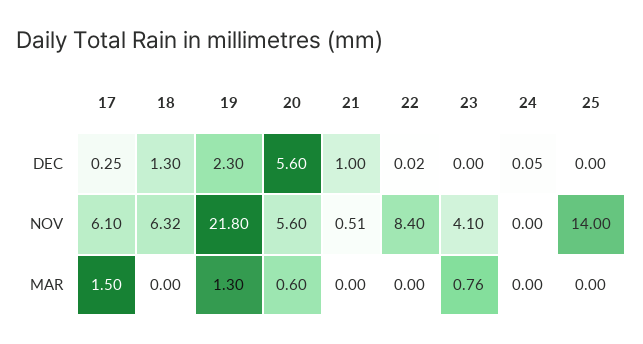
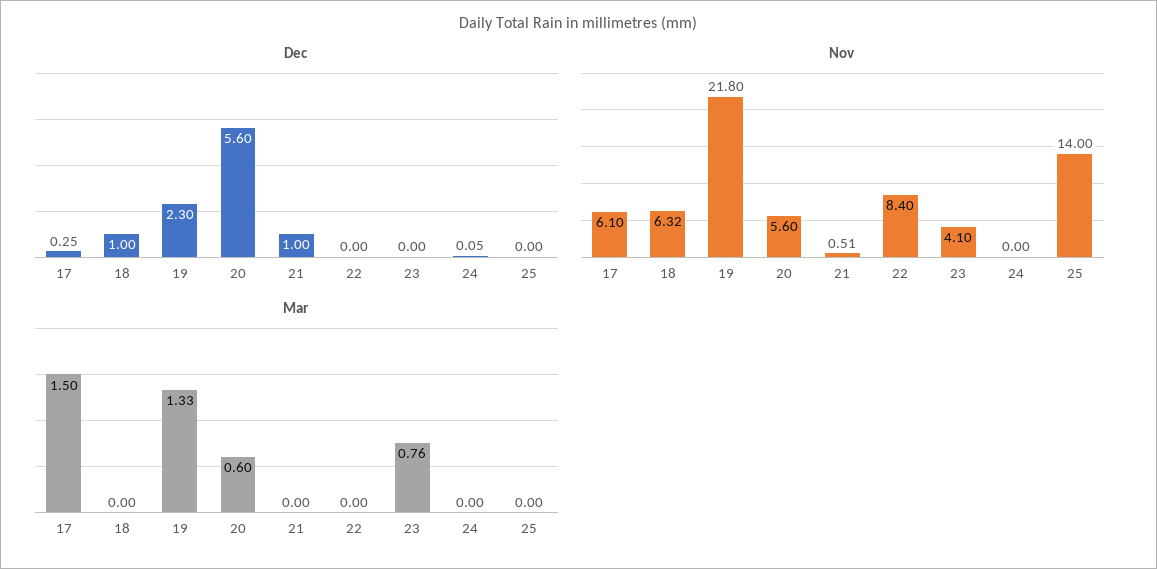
  {
    "DEC": {
      "17": 0.25,
-     "18": 1.3,
+     "18": 1,
      "19": 2.3,
      "20": 5.6,
      "21": 1,
-     "22": 0.02,
+     "22": 0,
      "23": 0,
      "24": 0.05,
      "25": 0
    },
    "NOV": {
      "17": 6.1,
      "18": 6.32,
      "19": 21.8,
      "20": 5.6,
      "21": 0.51,
      "22": 8.4,
      "23": 4.1,
      "24": 0,
      "25": 14
    },
    "MAR": {
      "17": 1.5,
      "18": 0,
-     "19": 1.3,
+     "19": 1.33,
      "20": 0.6,
      "21": 0,
      "22": 0,
      "23": 0.76,
      "24": 0,
      "25": 0
    }
  }

